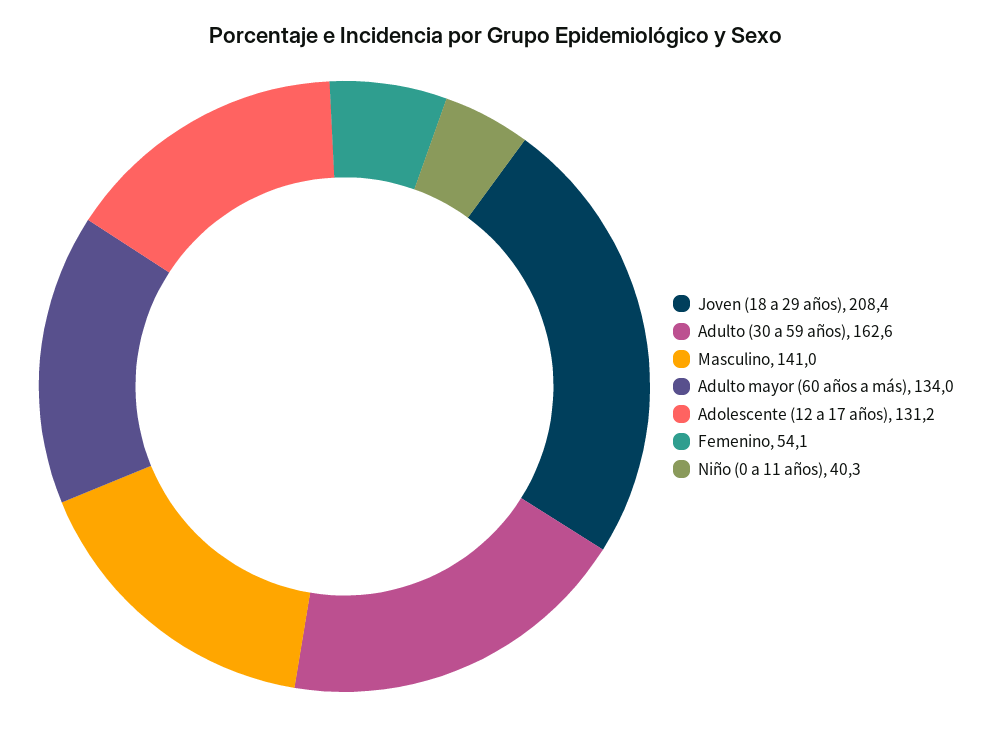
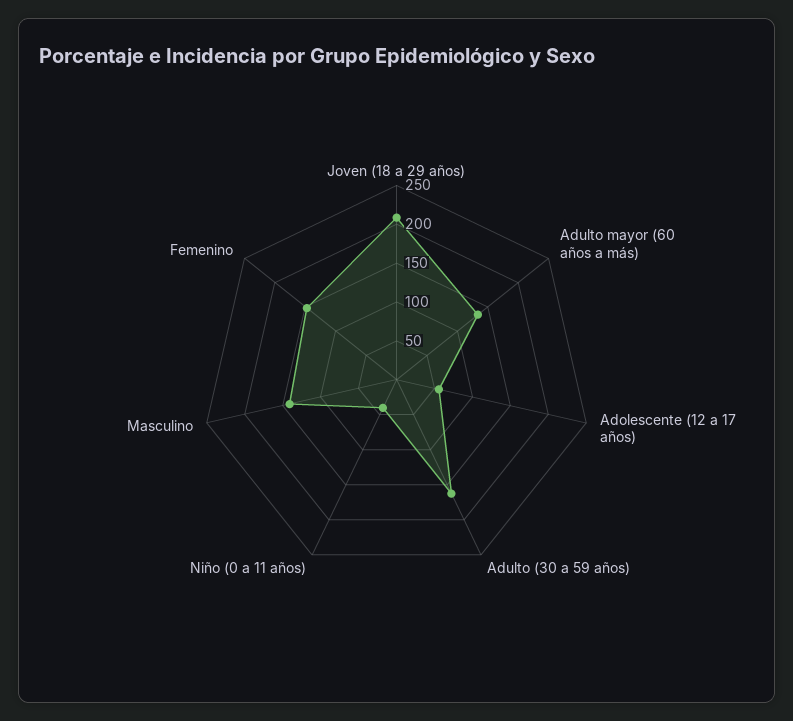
  {
    "Joven (18 a 29 años)": 208.4,
    "Adulto (30 a 59 años)": 162.6,
    "Masculino": 141,
    "Adulto mayor (60 años a más)": 134,
-   "Adolescente (12 a 17 años)": 131.2,
+   "Adolescente (12 a 17 años)": 50,
-   "Femenino": 54.1,
+   "Femenino": 150,
    "Niño (0 a 11 años)": 40.3
  }

